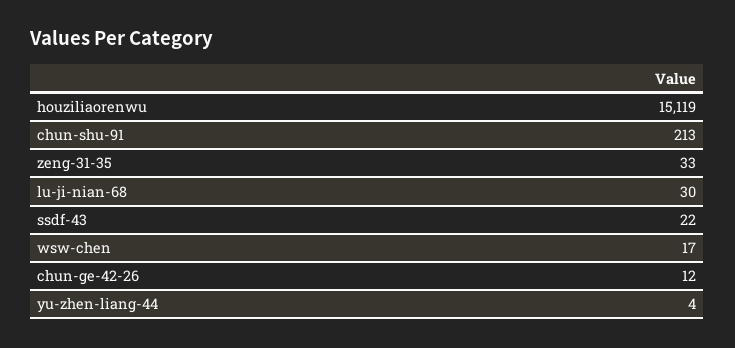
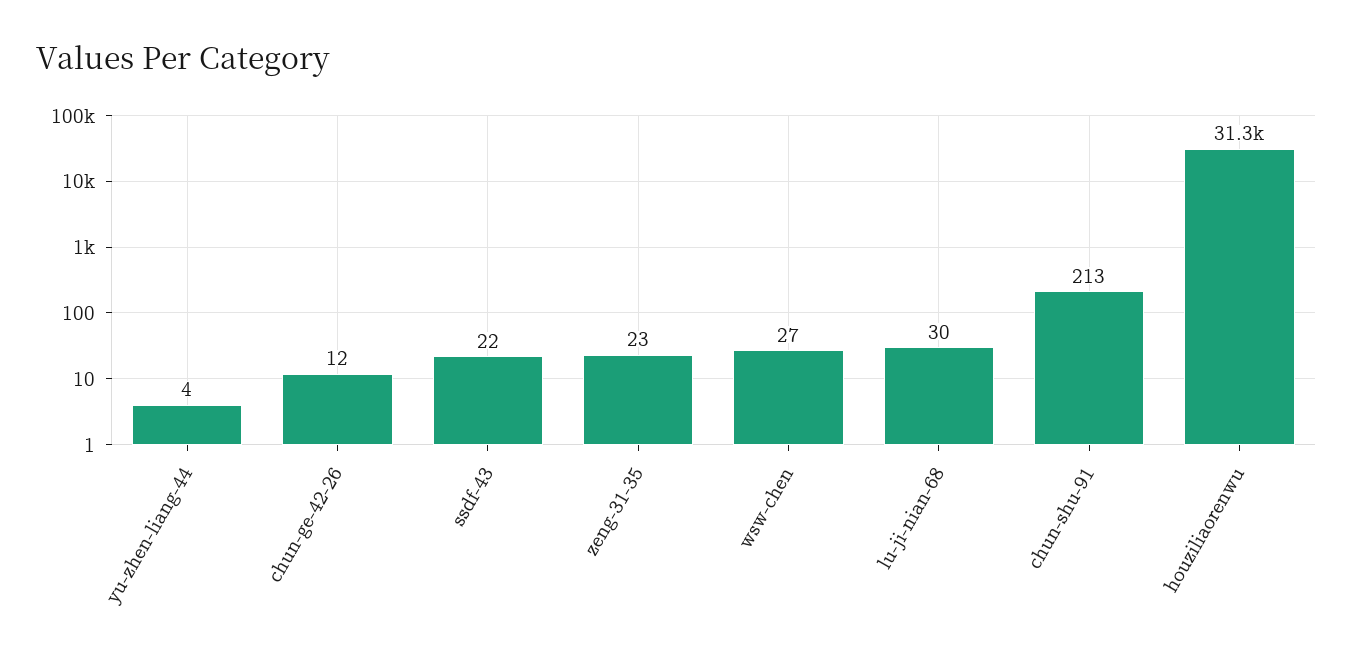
  {
-   "houziliaorenwu": 15119,
+   "houziliaorenwu": 31300,
    "chun-shu-91": 213,
-   "zeng-31-35": 33,
+   "zeng-31-35": 23,
    "lu-ji-nian-68": 30,
    "ssdf-43": 22,
-   "wsw-chen": 17,
+   "wsw-chen": 27,
    "chun-ge-42-26": 12,
    "yu-zhen-liang-44": 4
  }

